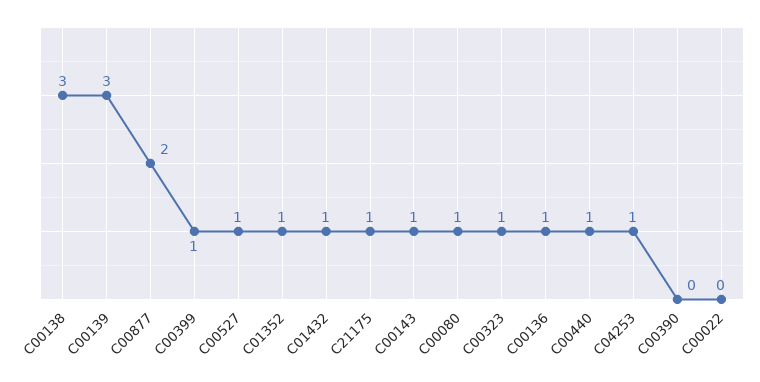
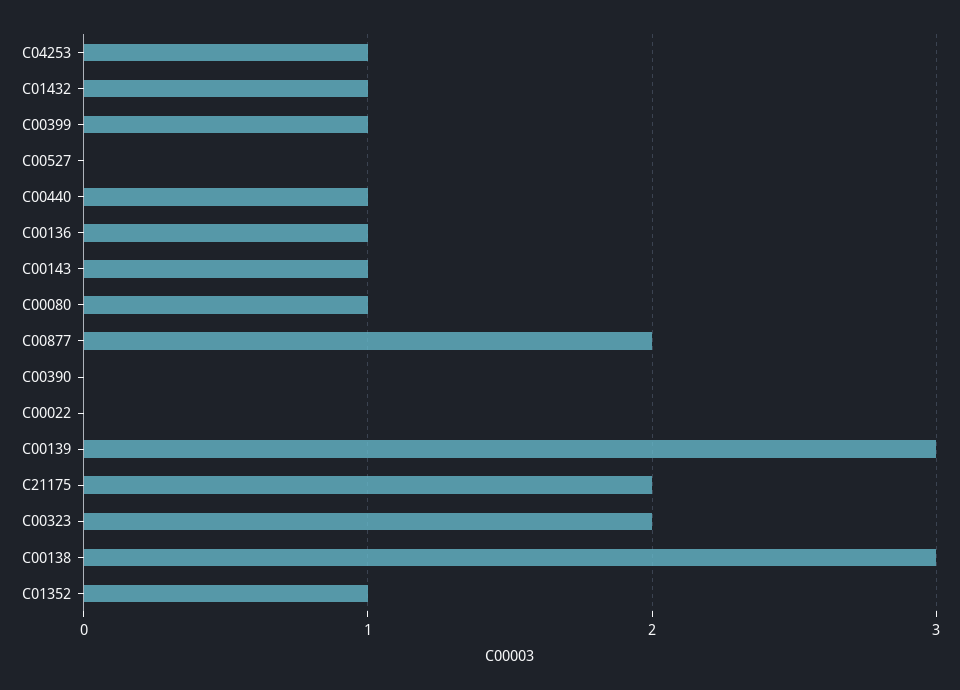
  {
    "C00138": 3,
    "C00139": 3,
    "C00877": 2,
    "C00399": 1,
-   "C00527": 1,
+   "C00527": 0,
    "C01352": 1,
    "C01432": 1,
-   "C21175": 1,
+   "C21175": 2,
    "C00143": 1,
    "C00080": 1,
-   "C00323": 1,
+   "C00323": 2,
    "C00136": 1,
    "C00440": 1,
    "C04253": 1,
    "C00390": 0,
    "C00022": 0
  }

